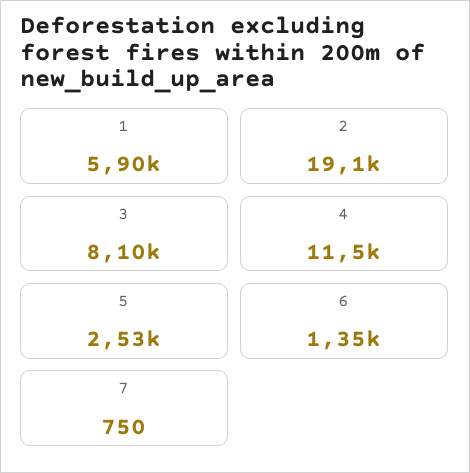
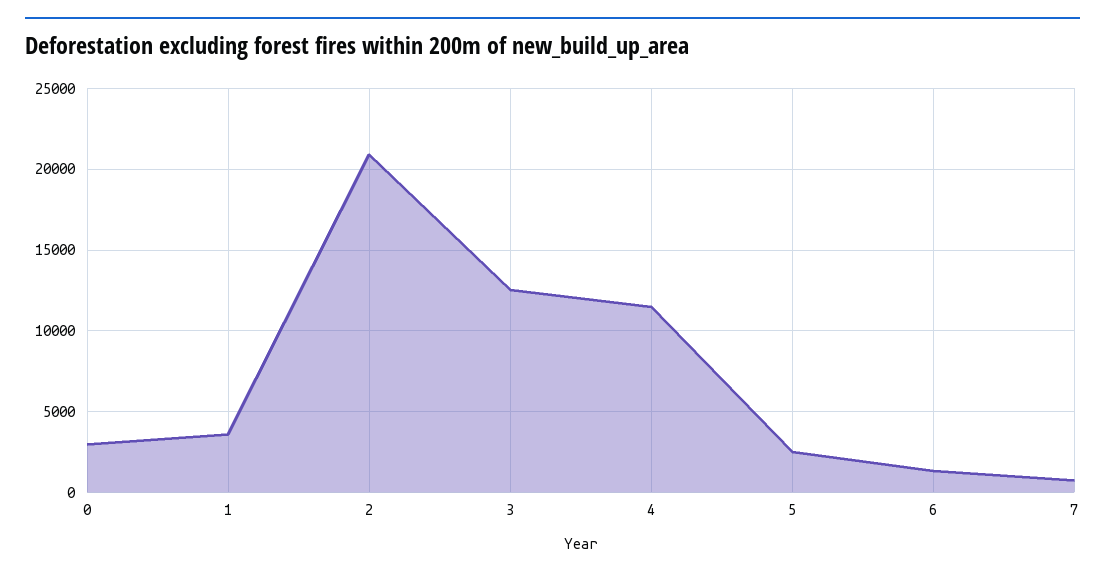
  {
-   "1": 5900,
+   "1": 3500,
-   "2": 19100,
+   "2": 21000,
-   "3": 8100,
+   "3": 12500,
    "4": 11500,
    "5": 2530,
    "6": 1350,
-   "7": 750
+   "7": 750,
+   "0": 3000
  }

